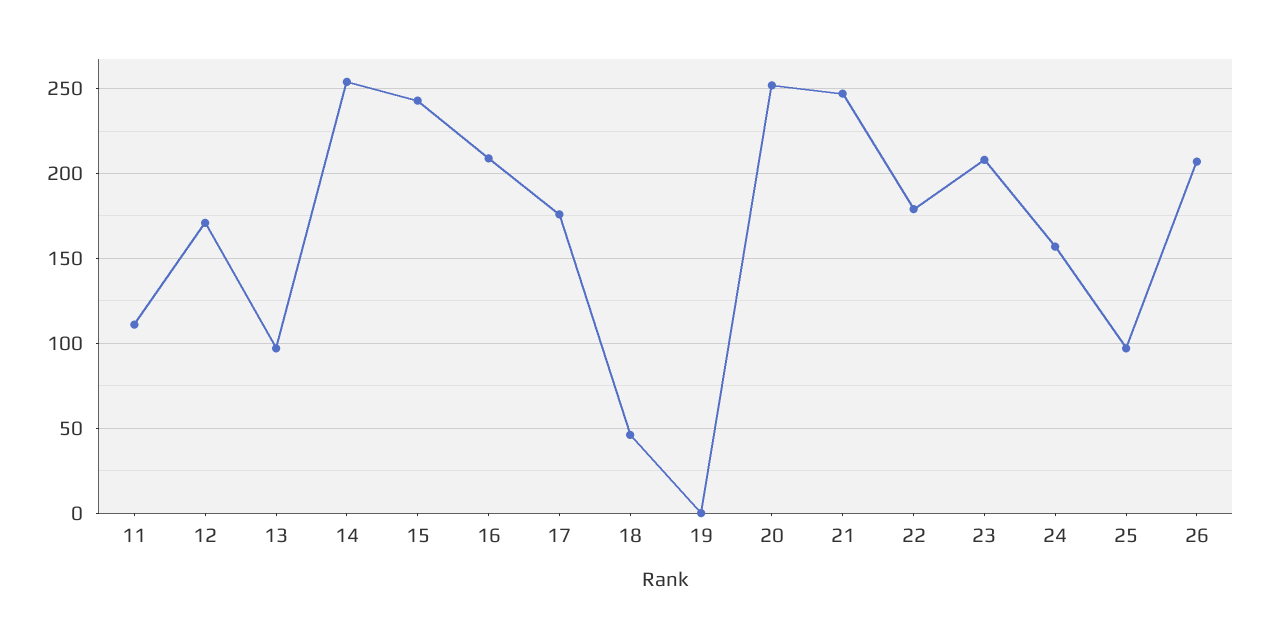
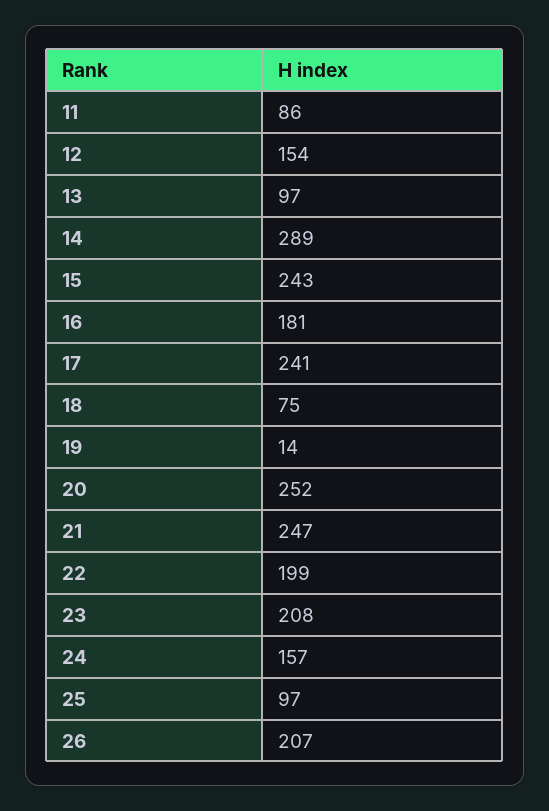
  {
-   "11": 110,
+   "11": 86,
-   "12": 170,
+   "12": 154,
    "13": 97,
-   "14": 255,
+   "14": 289,
    "15": 243,
-   "16": 210,
+   "16": 181,
-   "17": 175,
+   "17": 241,
-   "18": 45,
+   "18": 75,
-   "19": 0,
+   "19": 14,
    "20": 252,
    "21": 247,
-   "22": 180,
+   "22": 199,
    "23": 208,
    "24": 157,
    "25": 97,
    "26": 207
  }

